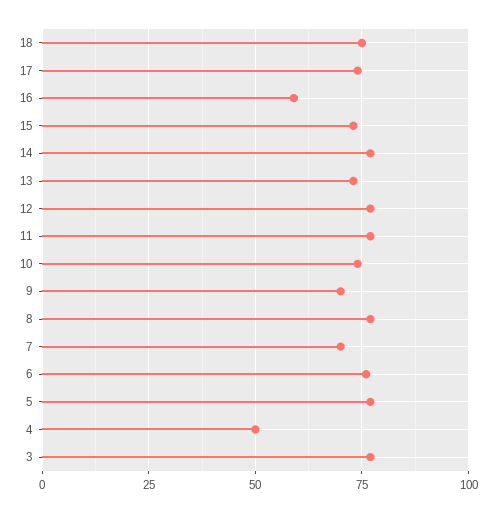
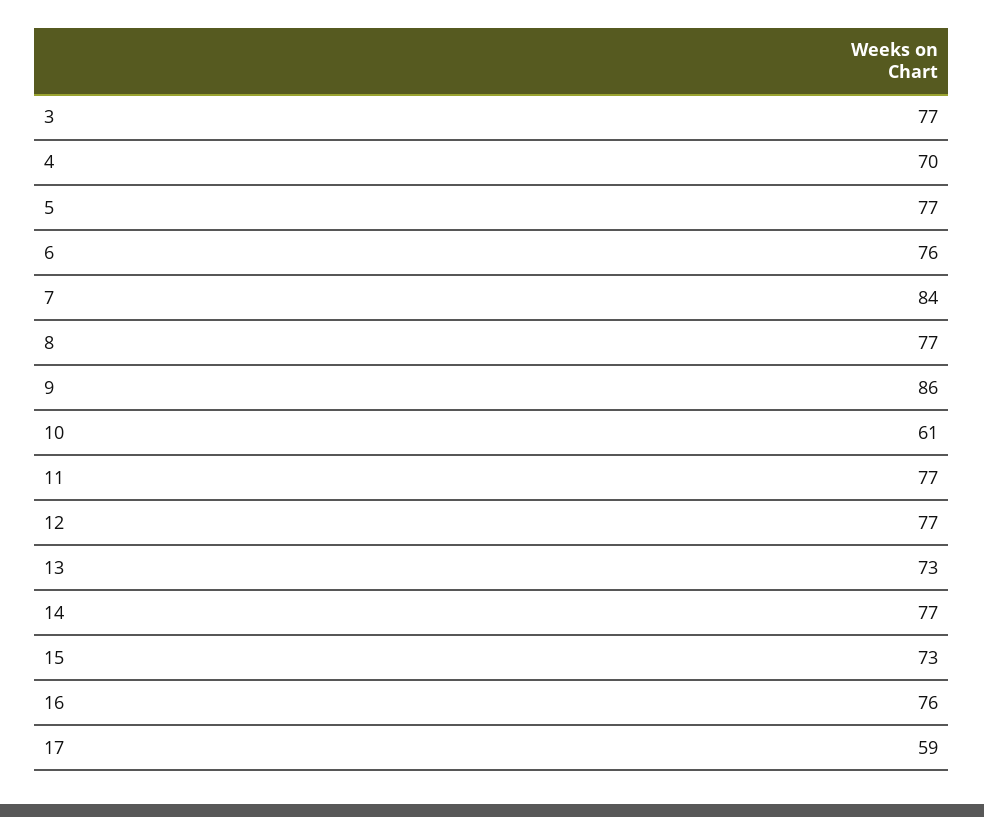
  {
-   "18": 75,
-   "17": 75,
+   "17": 59,
-   "16": 60,
+   "16": 76,
    "15": 73,
    "14": 77,
    "13": 73,
    "12": 77,
    "11": 77,
-   "10": 75,
+   "10": 61,
-   "9": 70,
+   "9": 86,
    "8": 77,
-   "7": 70,
+   "7": 84,
    "6": 76,
    "5": 77,
-   "4": 50,
+   "4": 70,
    "3": 77
  }

